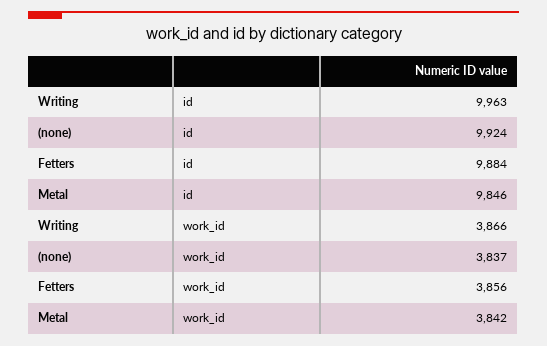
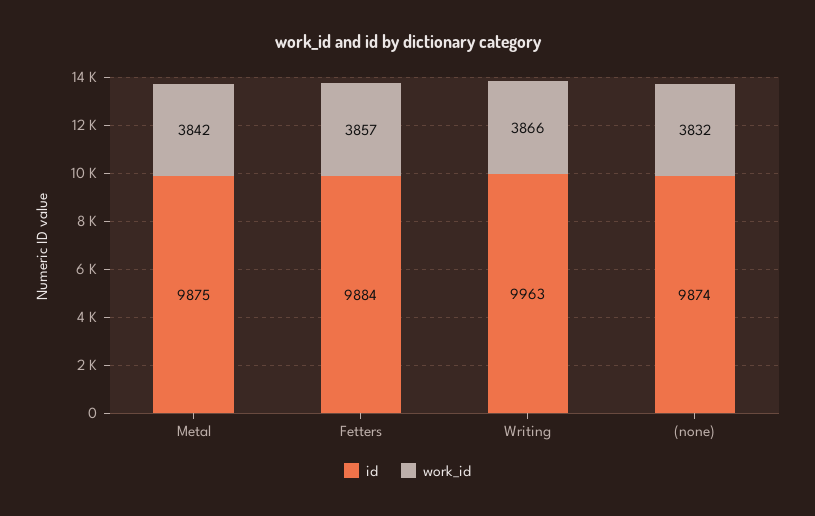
  {
    "id": {
      "Writing": 9963,
-     "(none)": 9924,
+     "(none)": 9874,
      "Fetters": 9884,
-     "Metal": 9846
+     "Metal": 9875
    },
    "work_id": {
      "Writing": 3866,
-     "(none)": 3837,
+     "(none)": 3832,
-     "Fetters": 3856,
+     "Fetters": 3857,
      "Metal": 3842
    }
  }

